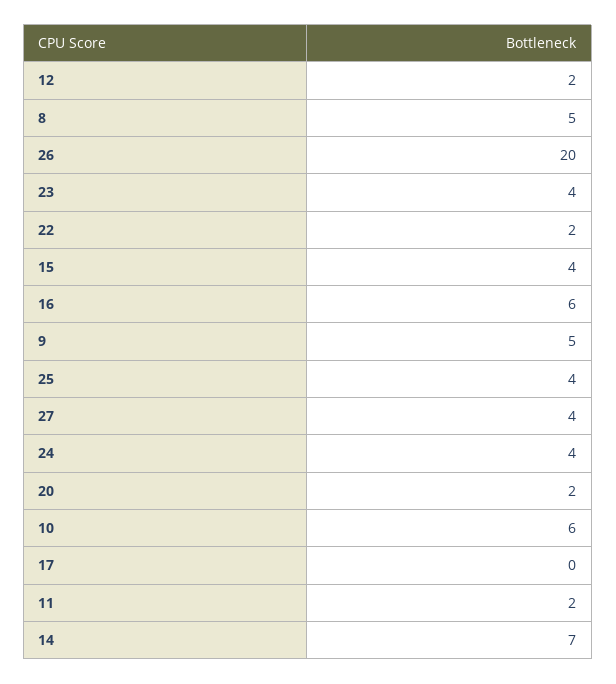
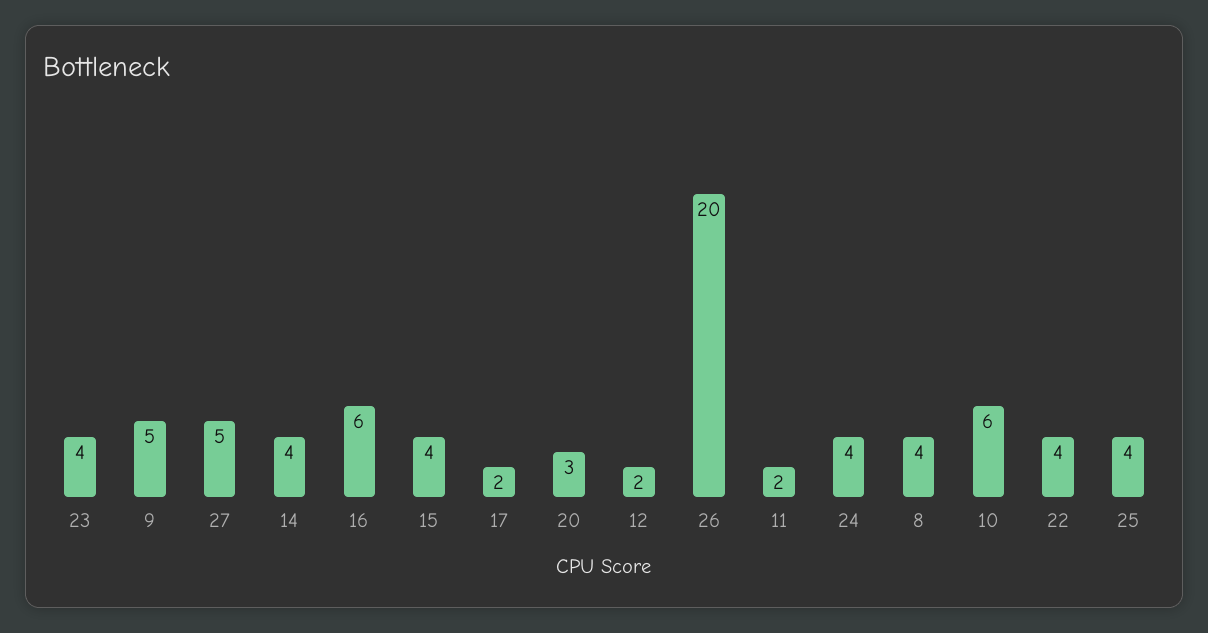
  {
    "12": 2,
-   "8": 5,
+   "8": 4,
    "26": 20,
    "23": 4,
-   "22": 2,
+   "22": 4,
    "15": 4,
    "16": 6,
    "9": 5,
    "25": 4,
-   "27": 4,
+   "27": 5,
    "24": 4,
-   "20": 2,
+   "20": 3,
    "10": 6,
-   "17": 0,
+   "17": 2,
    "11": 2,
-   "14": 7
+   "14": 4
  }

